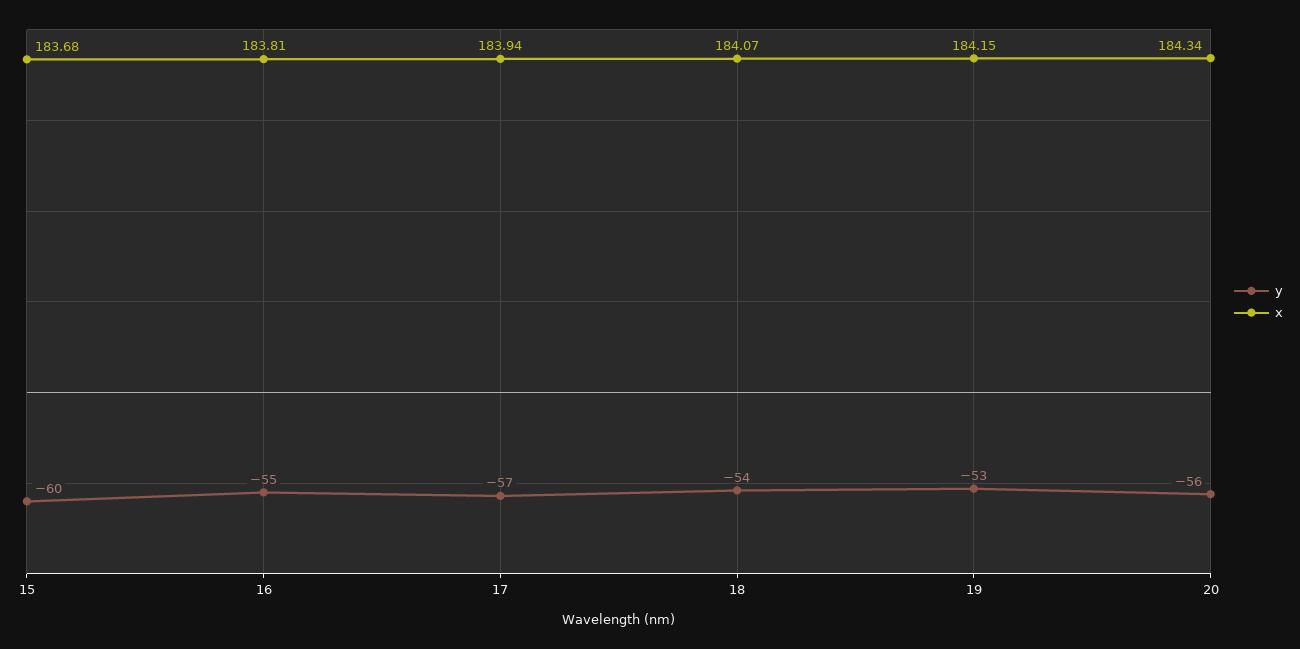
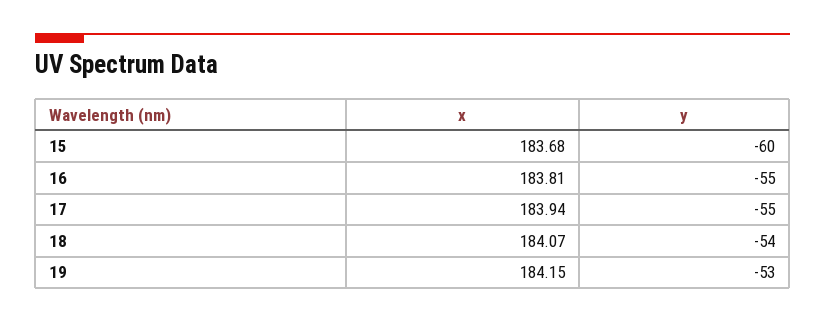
  {
    "y": {
      "15": -60,
      "16": -55,
-     "17": -57,
+     "17": -55,
      "18": -54,
-     "19": -53,
+     "19": -53
-     "20": -56
    },
    "x": {
      "15": 183.68,
      "16": 183.81,
      "17": 183.94,
      "18": 184.07,
-     "19": 184.15,
+     "19": 184.15
-     "20": 184.34
    }
  }

